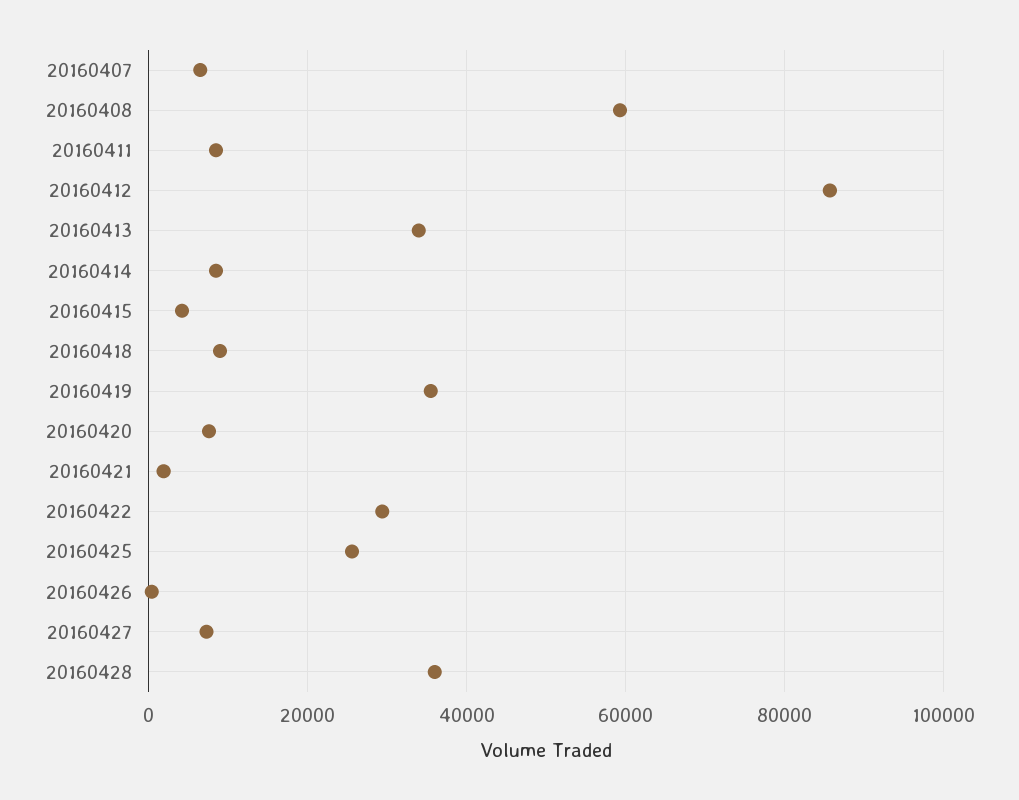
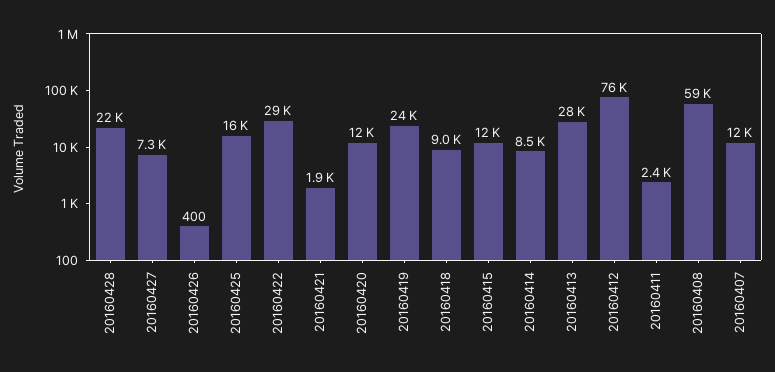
  {
-   "20160407": 6000,
+   "20160407": 12000,
    "20160408": 59000,
-   "20160411": 8000,
+   "20160411": 2400,
-   "20160412": 86000,
+   "20160412": 76000,
-   "20160413": 34000,
+   "20160413": 28000,
    "20160414": 8500,
-   "20160415": 4000,
+   "20160415": 12000,
    "20160418": 9000,
-   "20160419": 36000,
+   "20160419": 24000,
-   "20160420": 8000,
+   "20160420": 12000,
    "20160421": 1900,
    "20160422": 29000,
-   "20160425": 26000,
+   "20160425": 16000,
    "20160426": 400,
    "20160427": 7300,
-   "20160428": 36000
+   "20160428": 22000
  }

